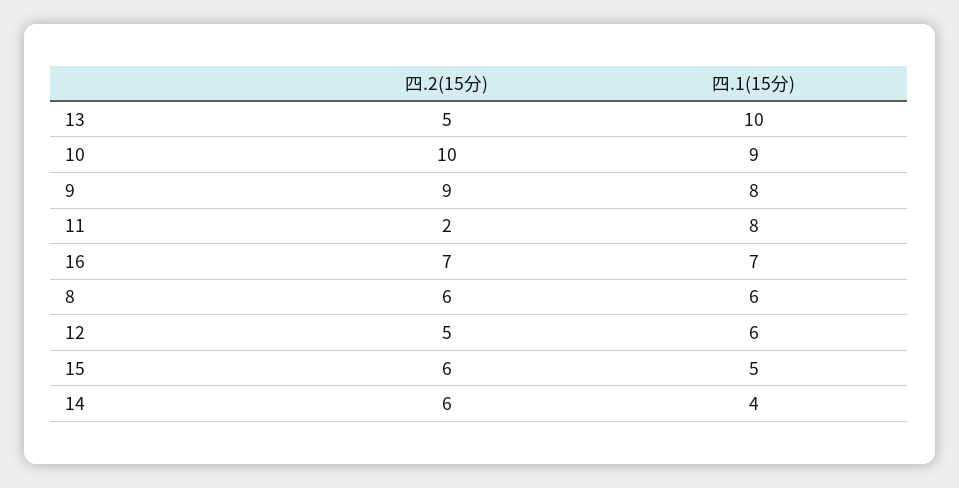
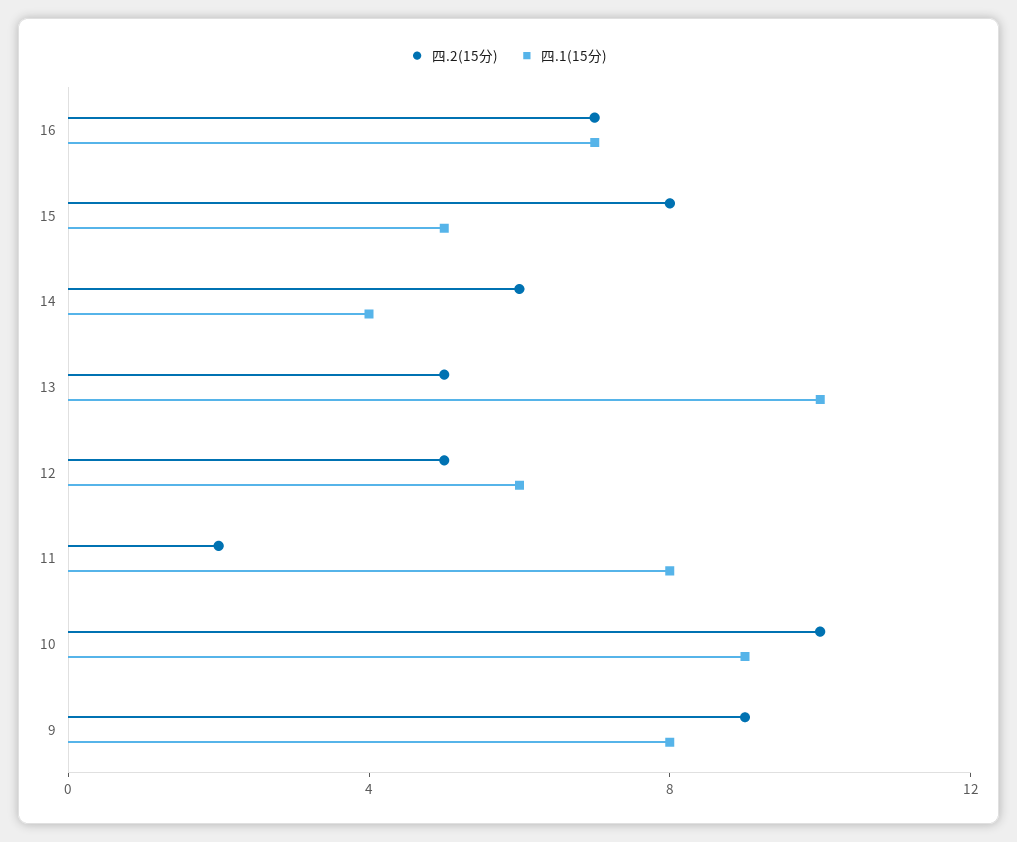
  {
    "四.2(15分)": {
      "13": 5,
      "10": 10,
      "9": 9,
      "11": 2,
      "16": 7,
-     "8": 6,
      "12": 5,
-     "15": 6,
+     "15": 8,
      "14": 6
    },
    "四.1(15分)": {
      "13": 10,
      "10": 9,
      "9": 8,
      "11": 8,
      "16": 7,
-     "8": 6,
      "12": 6,
      "15": 5,
      "14": 4
    }
  }

